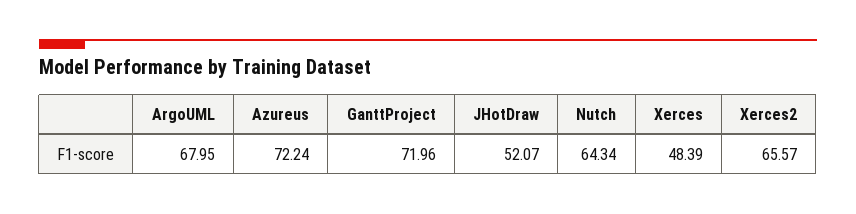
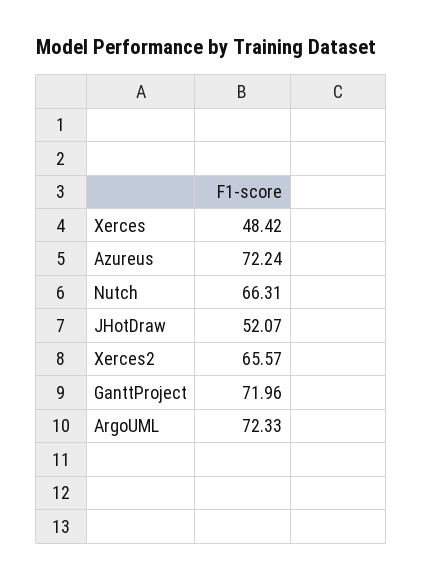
  {
-   "ArgoUML": 67.95,
+   "ArgoUML": 72.33,
    "Azureus": 72.24,
    "GanttProject": 71.96,
    "JHotDraw": 52.07,
-   "Nutch": 64.34,
+   "Nutch": 66.31,
-   "Xerces": 48.39,
+   "Xerces": 48.42,
    "Xerces2": 65.57
  }

